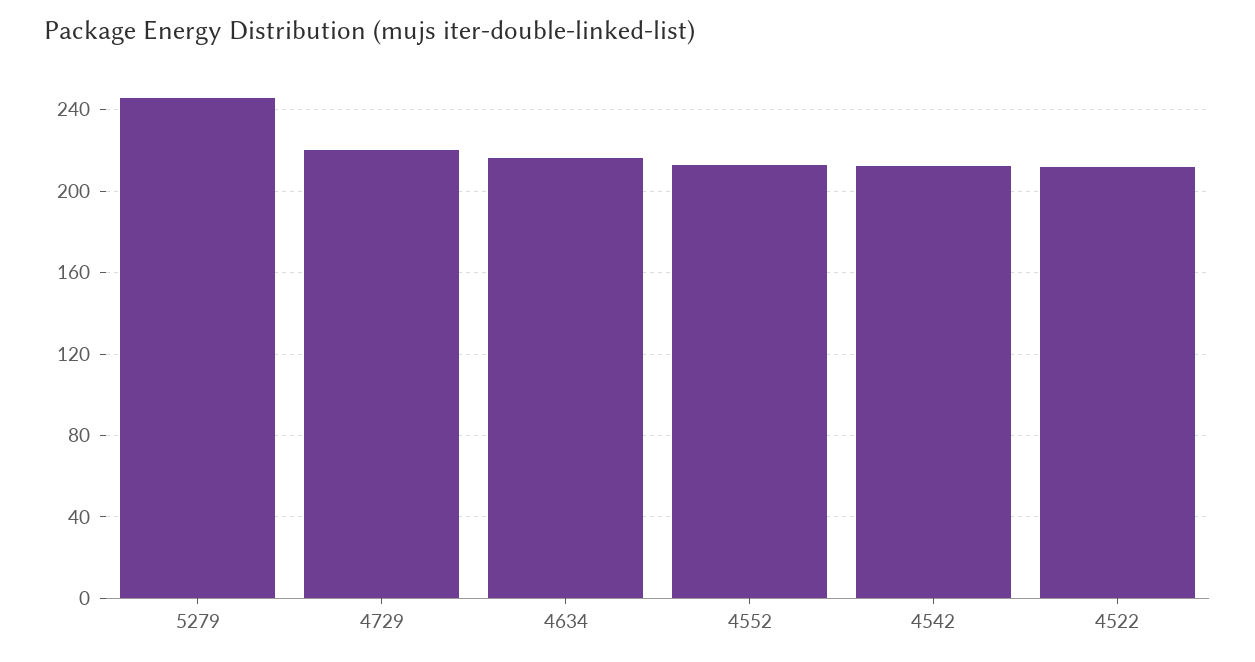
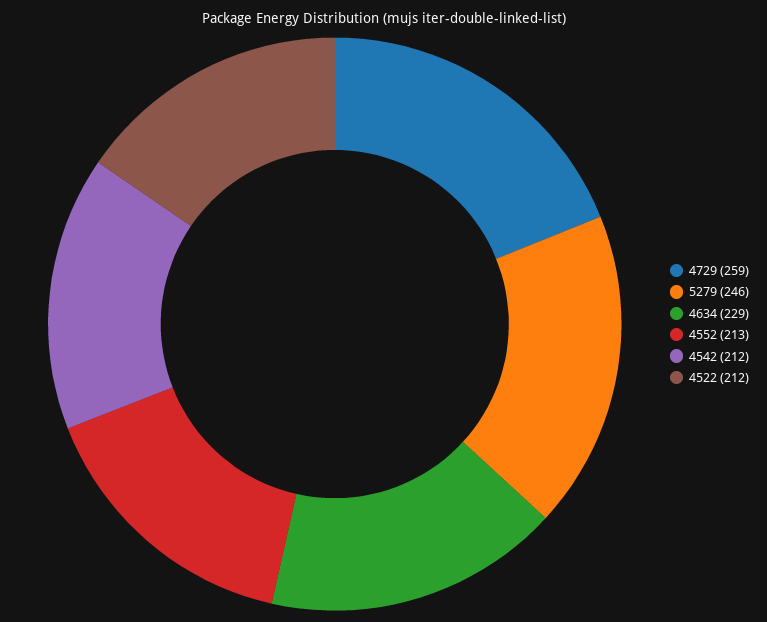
  {
    "5279": 246,
-   "4729": 220,
+   "4729": 259,
-   "4634": 215,
+   "4634": 229,
    "4552": 213,
    "4542": 212,
    "4522": 212
  }

